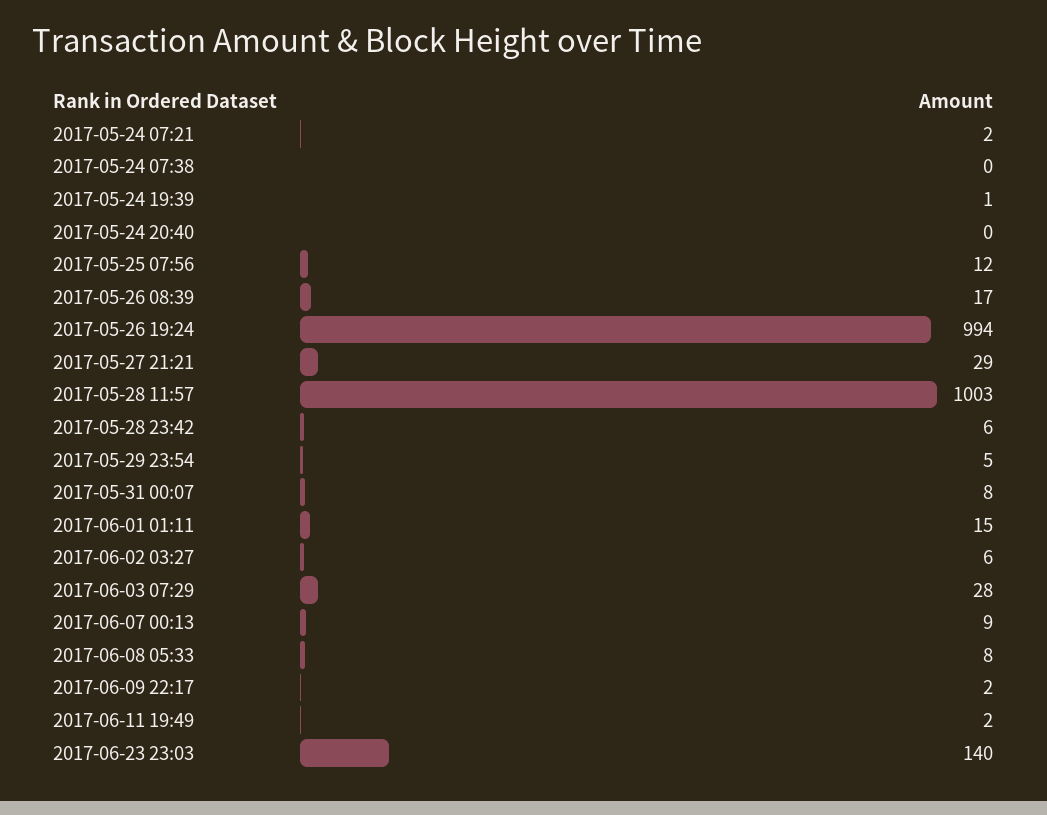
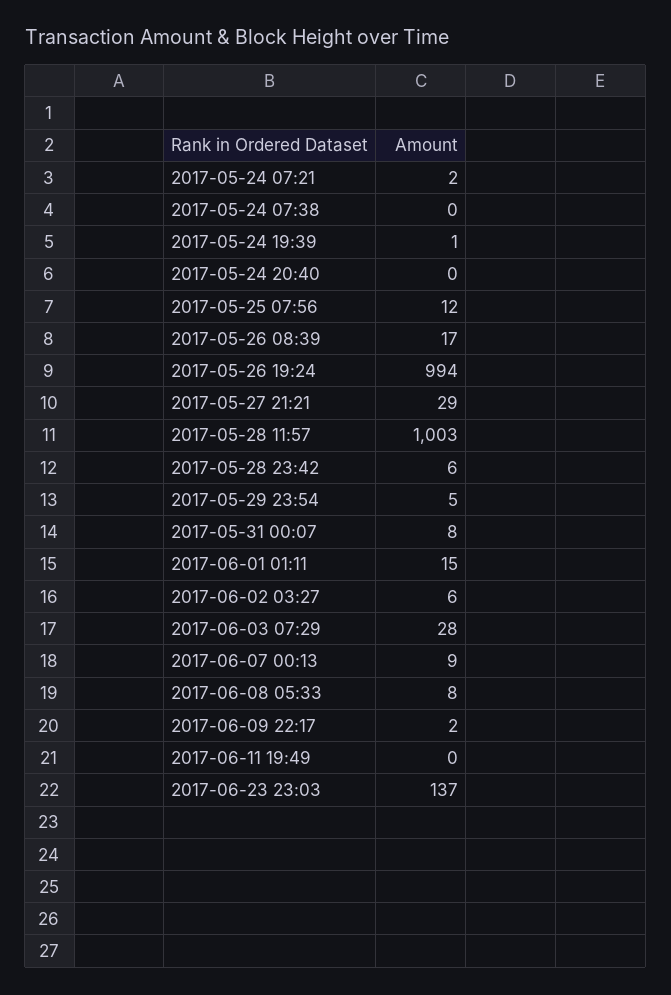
  {
    "2017-05-24 07:21": 2,
    "2017-05-24 07:38": 0,
    "2017-05-24 19:39": 1,
    "2017-05-24 20:40": 0,
    "2017-05-25 07:56": 12,
    "2017-05-26 08:39": 17,
    "2017-05-26 19:24": 994,
    "2017-05-27 21:21": 29,
    "2017-05-28 11:57": 1003,
    "2017-05-28 23:42": 6,
    "2017-05-29 23:54": 5,
    "2017-05-31 00:07": 8,
    "2017-06-01 01:11": 15,
    "2017-06-02 03:27": 6,
    "2017-06-03 07:29": 28,
    "2017-06-07 00:13": 9,
    "2017-06-08 05:33": 8,
    "2017-06-09 22:17": 2,
-   "2017-06-11 19:49": 2,
+   "2017-06-11 19:49": 0,
-   "2017-06-23 23:03": 140
+   "2017-06-23 23:03": 137
  }

